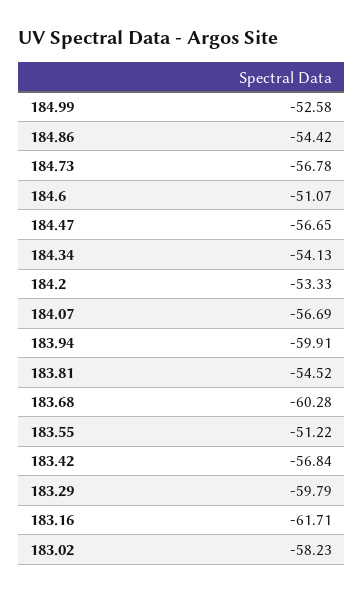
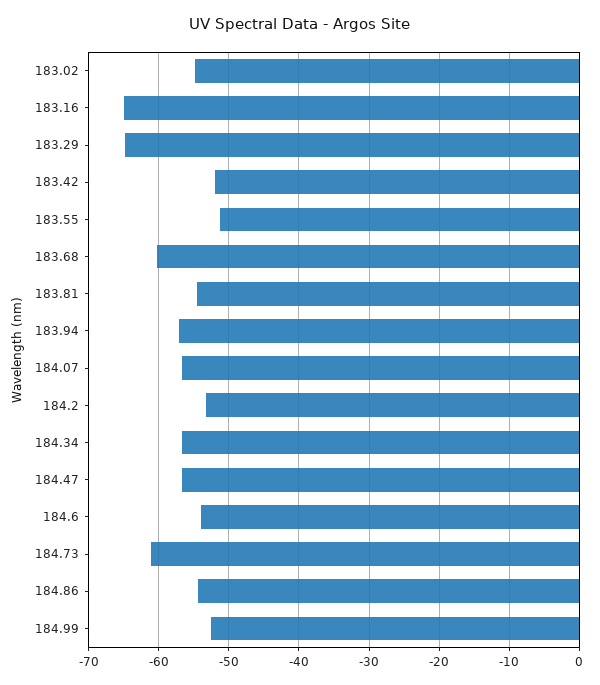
  {
    "184.99": -52.58,
    "184.86": -54.42,
-   "184.73": -56.78,
+   "184.73": -61,
-   "184.6": -51.07,
+   "184.6": -54,
    "184.47": -56.65,
-   "184.34": -54.13,
+   "184.34": -57,
    "184.2": -53.33,
    "184.07": -56.69,
-   "183.94": -59.91,
+   "183.94": -57,
    "183.81": -54.52,
    "183.68": -60.28,
    "183.55": -51.22,
-   "183.42": -56.84,
+   "183.42": -52,
-   "183.29": -59.79,
+   "183.29": -65,
-   "183.16": -61.71,
+   "183.16": -65,
-   "183.02": -58.23
+   "183.02": -55
  }

